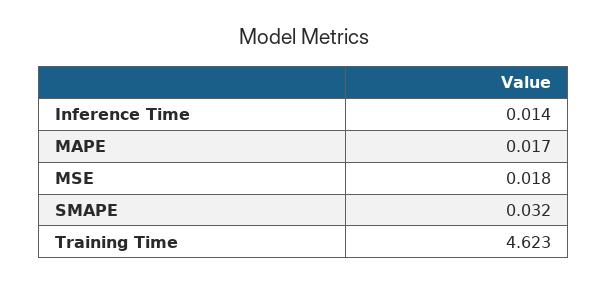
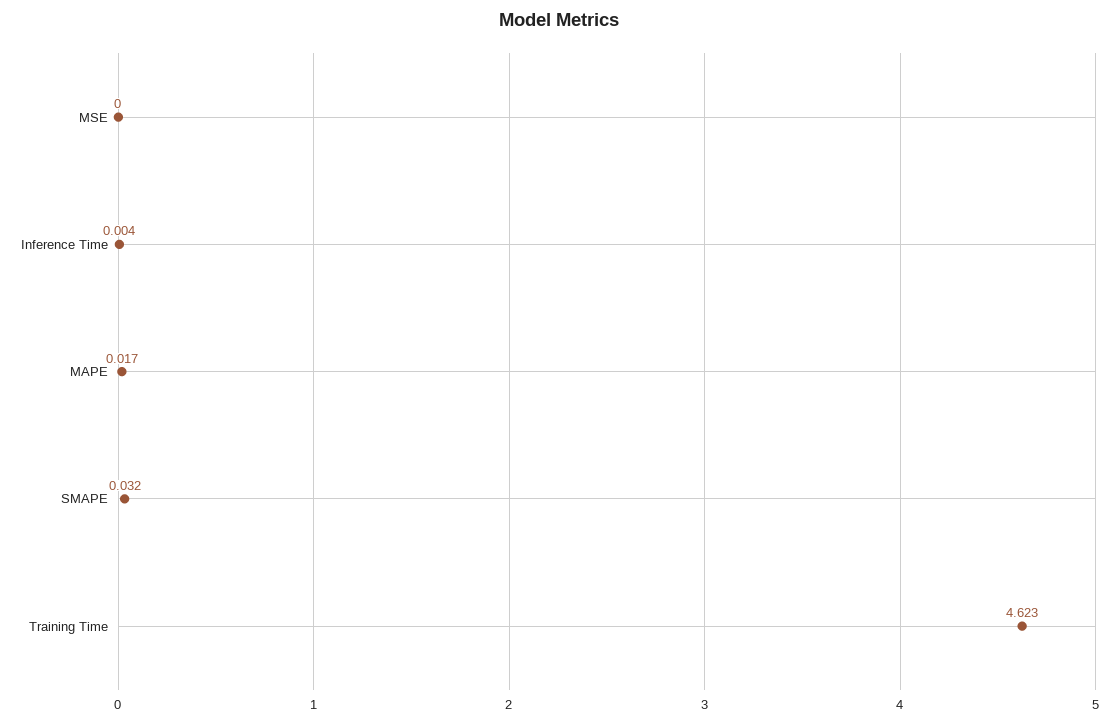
  {
-   "Inference Time": 0.014,
+   "Inference Time": 0.004,
    "MAPE": 0.017,
-   "MSE": 0.018,
+   "MSE": 0,
    "SMAPE": 0.032,
    "Training Time": 4.623
  }

